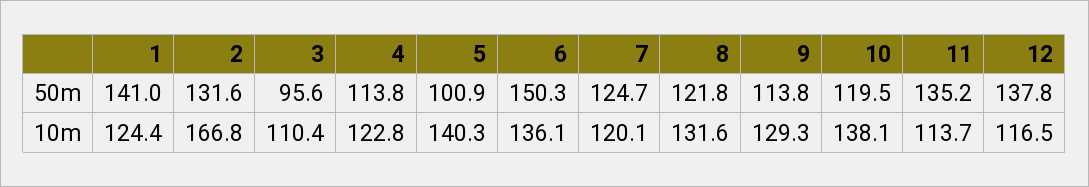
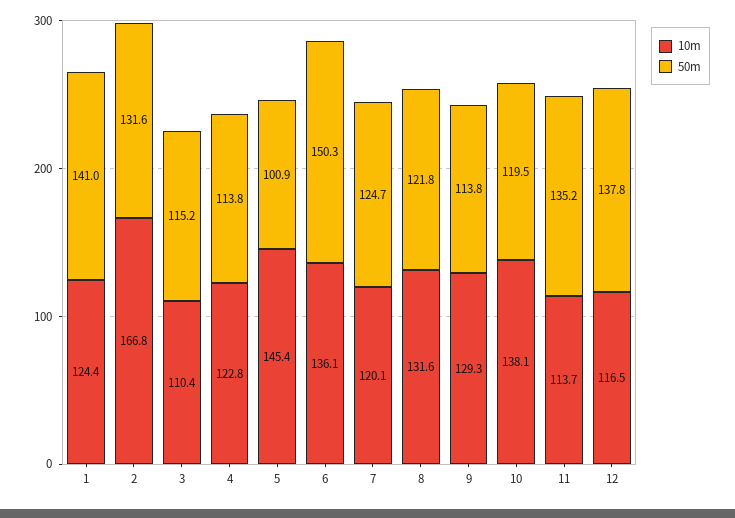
  {
    "50m": {
      "1": 141,
      "2": 131.6,
-     "3": 95.6,
+     "3": 115.2,
      "4": 113.8,
      "5": 100.9,
      "6": 150.3,
      "7": 124.7,
      "8": 121.8,
      "9": 113.8,
      "10": 119.5,
      "11": 135.2,
      "12": 137.8
    },
    "10m": {
      "1": 124.4,
      "2": 166.8,
      "3": 110.4,
      "4": 122.8,
-     "5": 140.3,
+     "5": 145.4,
      "6": 136.1,
      "7": 120.1,
      "8": 131.6,
      "9": 129.3,
      "10": 138.1,
      "11": 113.7,
      "12": 116.5
    }
  }

